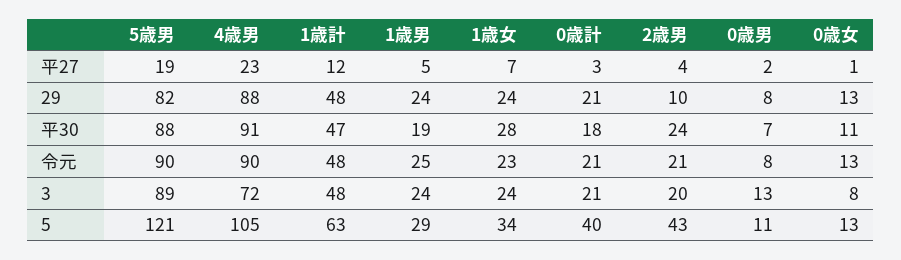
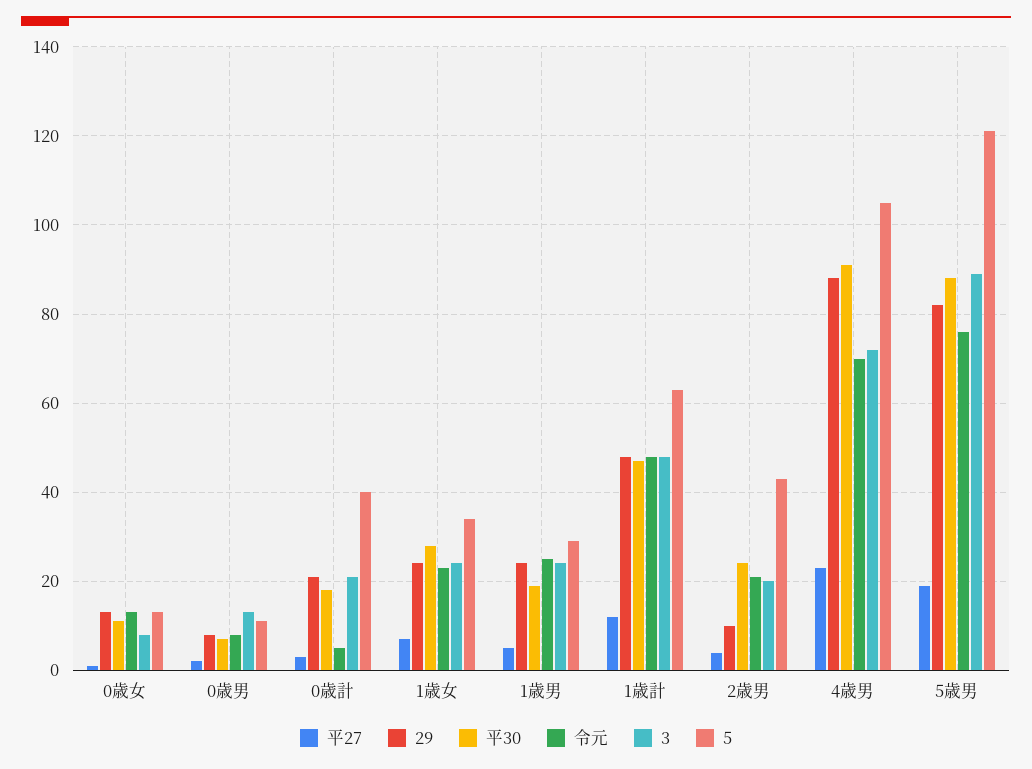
  {
    "平27": {
      "5歳男": 19,
      "4歳男": 23,
      "1歳計": 12,
      "1歳男": 5,
      "1歳女": 7,
      "0歳計": 3,
      "2歳男": 4,
      "0歳男": 2,
      "0歳女": 1
    },
    "29": {
      "5歳男": 82,
      "4歳男": 88,
      "1歳計": 48,
      "1歳男": 24,
      "1歳女": 24,
      "0歳計": 21,
      "2歳男": 10,
      "0歳男": 8,
      "0歳女": 13
    },
    "平30": {
      "5歳男": 88,
      "4歳男": 91,
      "1歳計": 47,
      "1歳男": 19,
      "1歳女": 28,
      "0歳計": 18,
      "2歳男": 24,
      "0歳男": 7,
      "0歳女": 11
    },
    "令元": {
-     "5歳男": 90,
+     "5歳男": 75,
-     "4歳男": 90,
+     "4歳男": 70,
      "1歳計": 48,
      "1歳男": 25,
      "1歳女": 23,
-     "0歳計": 21,
+     "0歳計": 5,
      "2歳男": 21,
      "0歳男": 8,
      "0歳女": 13
    },
    "3": {
      "5歳男": 89,
      "4歳男": 72,
      "1歳計": 48,
      "1歳男": 24,
      "1歳女": 24,
      "0歳計": 21,
      "2歳男": 20,
      "0歳男": 13,
      "0歳女": 8
    },
    "5": {
      "5歳男": 121,
      "4歳男": 105,
      "1歳計": 63,
      "1歳男": 29,
      "1歳女": 34,
      "0歳計": 40,
      "2歳男": 43,
      "0歳男": 11,
      "0歳女": 13
    }
  }

